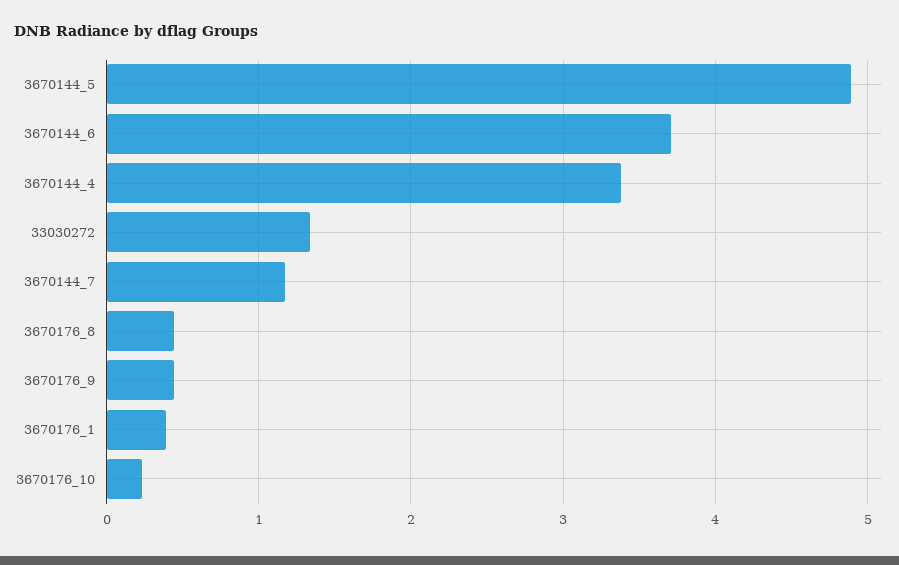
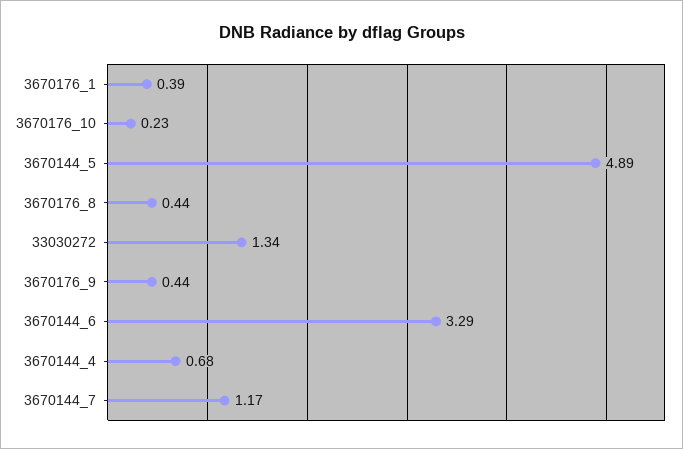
  {
    "3670144_5": 4.89,
-   "3670144_6": 3.7,
+   "3670144_6": 3.29,
-   "3670144_4": 3.4,
+   "3670144_4": 0.68,
    "33030272": 1.34,
    "3670144_7": 1.17,
    "3670176_8": 0.44,
    "3670176_9": 0.44,
    "3670176_1": 0.39,
    "3670176_10": 0.23
  }

